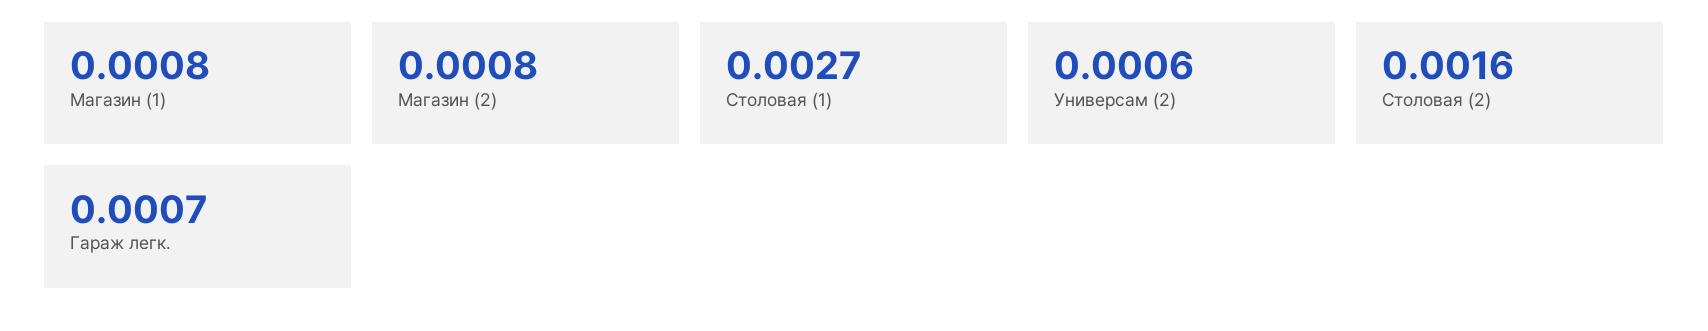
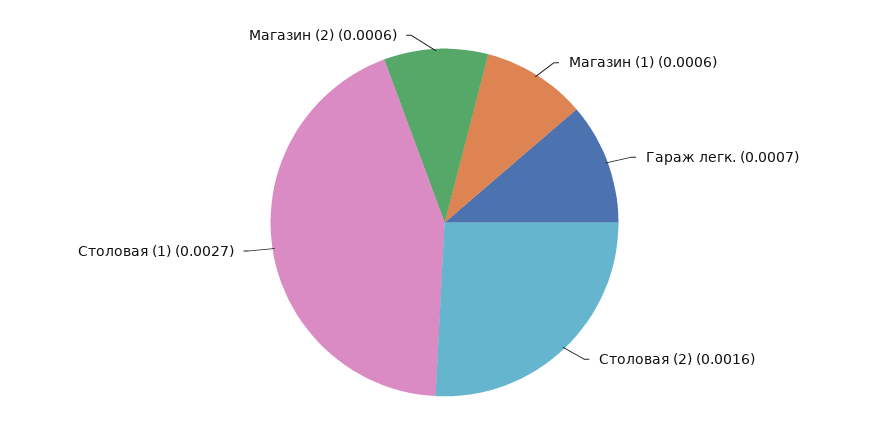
  {
-   "Магазин (1)": 0.0008,
+   "Магазин (1)": 0.0006,
-   "Магазин (2)": 0.0008,
+   "Магазин (2)": 0.0006,
    "Столовая (1)": 0.0027,
-   "Универсам (2)": 0.0006,
    "Столовая (2)": 0.0016,
    "Гараж легк.": 0.0007
  }

